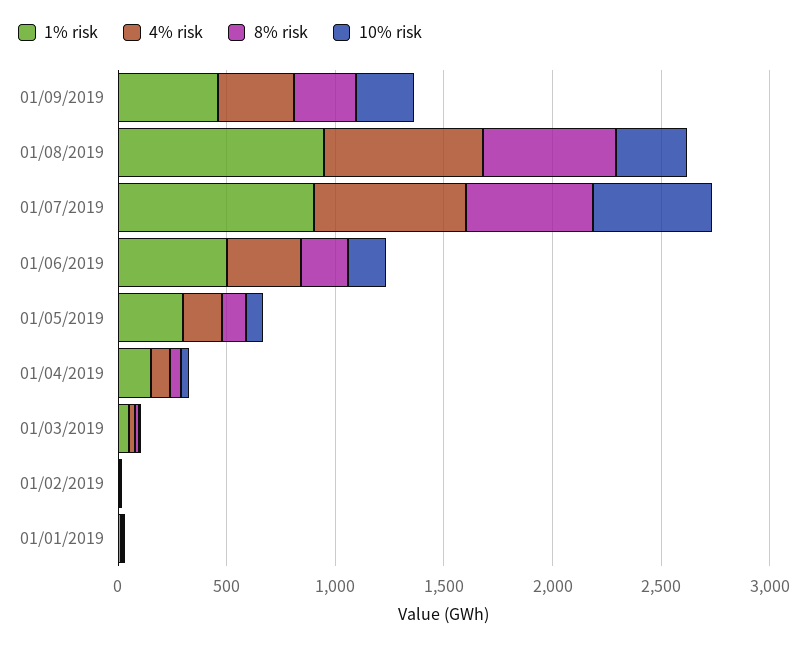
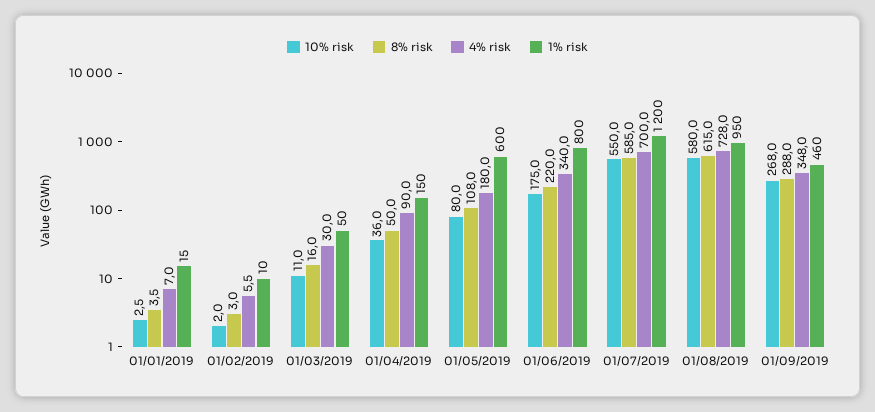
  {
    "1% risk": {
      "01/09/2019": 460,
      "01/08/2019": 950,
-     "01/07/2019": 900,
+     "01/07/2019": 1200,
-     "01/06/2019": 500,
+     "01/06/2019": 800,
-     "01/05/2019": 300,
+     "01/05/2019": 600,
      "01/04/2019": 150,
      "01/03/2019": 50,
      "01/02/2019": 10,
      "01/01/2019": 15
    },
    "4% risk": {
      "01/09/2019": 348,
      "01/08/2019": 728,
      "01/07/2019": 700,
      "01/06/2019": 340,
      "01/05/2019": 180,
      "01/04/2019": 90,
      "01/03/2019": 30,
      "01/02/2019": 5.5,
      "01/01/2019": 7
    },
    "8% risk": {
      "01/09/2019": 288,
      "01/08/2019": 615,
      "01/07/2019": 585,
      "01/06/2019": 220,
      "01/05/2019": 108,
      "01/04/2019": 50,
      "01/03/2019": 16,
      "01/02/2019": 3,
      "01/01/2019": 3.5
    },
    "10% risk": {
      "01/09/2019": 268,
-     "01/08/2019": 300,
+     "01/08/2019": 580,
      "01/07/2019": 550,
      "01/06/2019": 175,
      "01/05/2019": 80,
      "01/04/2019": 36,
      "01/03/2019": 11,
      "01/02/2019": 2,
      "01/01/2019": 2.5
    }
  }

